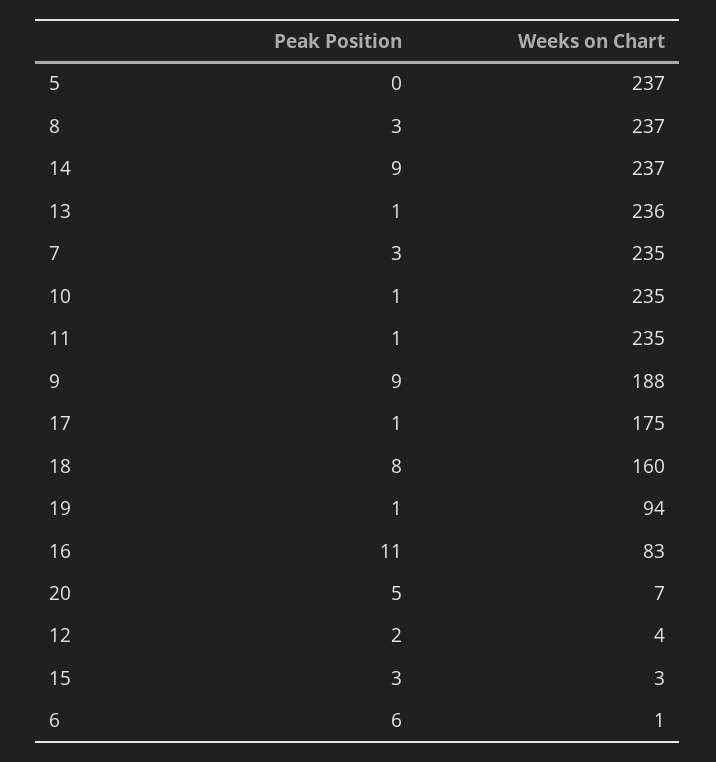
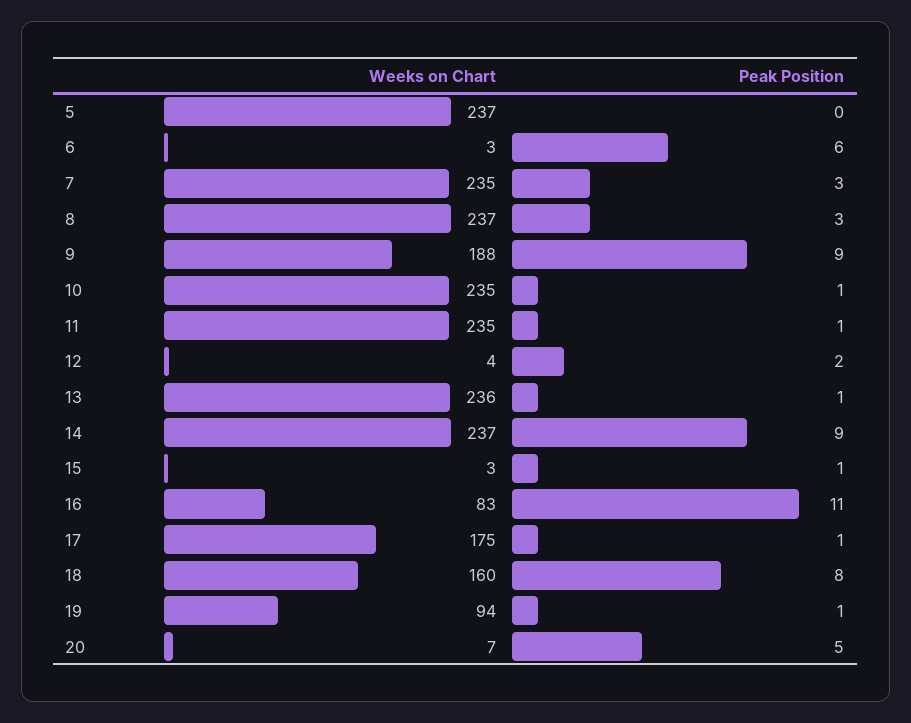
  {
    "Peak Position": {
      "5": 0,
      "8": 3,
      "14": 9,
      "13": 1,
      "7": 3,
      "10": 1,
      "11": 1,
      "9": 9,
      "17": 1,
      "18": 8,
      "19": 1,
      "16": 11,
      "20": 5,
      "12": 2,
-     "15": 3,
+     "15": 1,
      "6": 6
    },
    "Weeks on Chart": {
      "5": 237,
      "8": 237,
      "14": 237,
      "13": 236,
      "7": 235,
      "10": 235,
      "11": 235,
      "9": 188,
      "17": 175,
      "18": 160,
      "19": 94,
      "16": 83,
      "20": 7,
      "12": 4,
      "15": 3,
-     "6": 1
+     "6": 3
    }
  }

